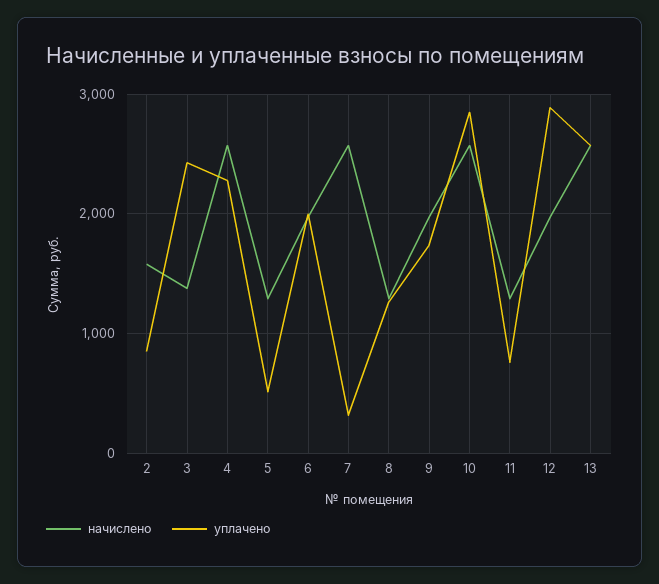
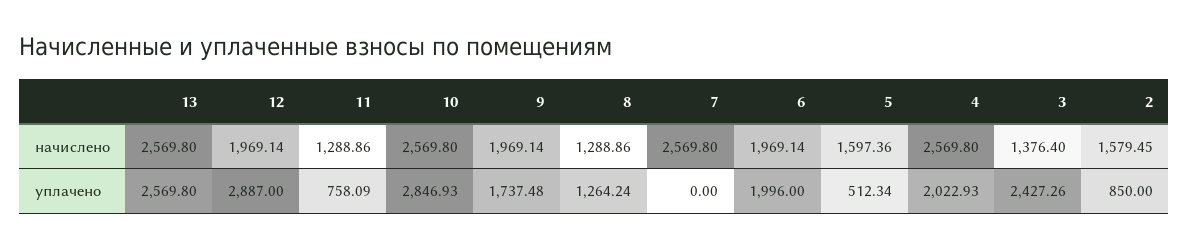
  {
    "начислено": {
      "2": 1579.45,
      "3": 1376.4,
      "4": 2569.8,
-     "5": 1300,
+     "5": 1597.36,
      "6": 1969.14,
      "7": 2569.8,
      "8": 1288.86,
      "9": 1969.14,
      "10": 2569.8,
      "11": 1288.86,
      "12": 1969.14,
      "13": 2569.8
    },
    "уплачено": {
      "2": 850,
      "3": 2427.26,
-     "4": 2300,
+     "4": 2022.93,
      "5": 512.34,
      "6": 1996,
-     "7": 300,
+     "7": 0,
      "8": 1264.24,
      "9": 1737.48,
      "10": 2846.93,
      "11": 758.09,
      "12": 2887,
      "13": 2569.8
    }
  }

